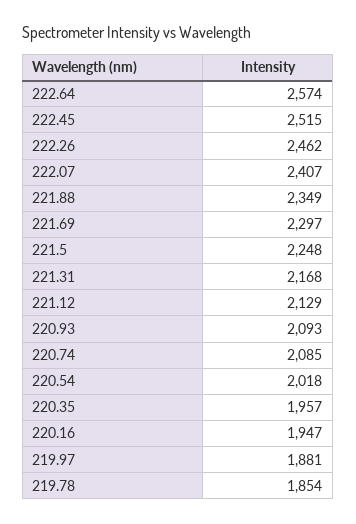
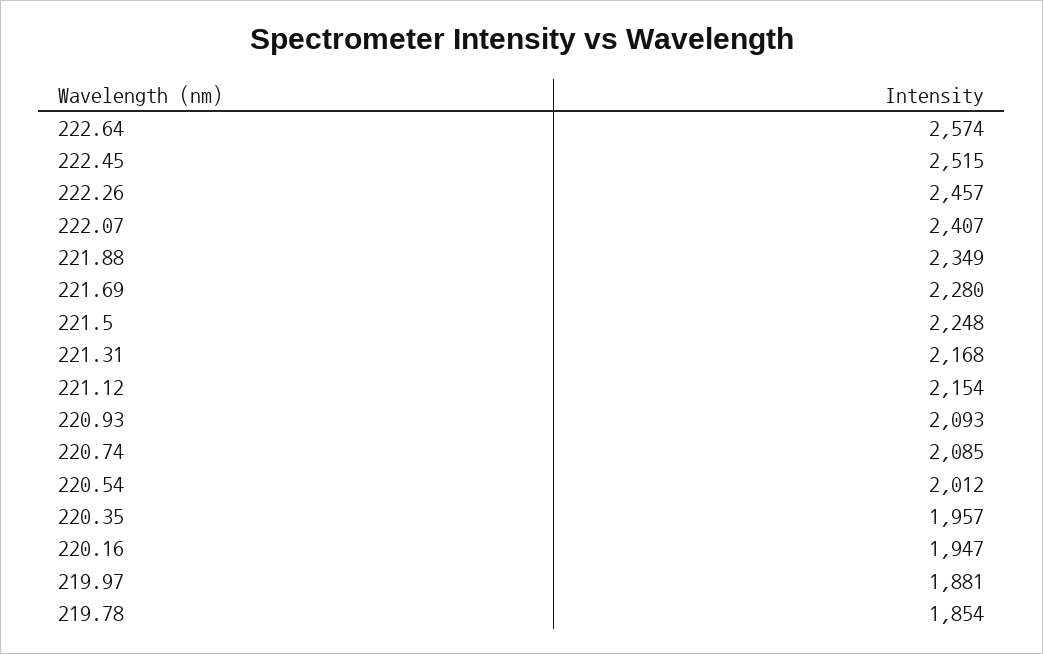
  {
    "222.64": 2574,
    "222.45": 2515,
-   "222.26": 2462,
+   "222.26": 2457,
    "222.07": 2407,
    "221.88": 2349,
-   "221.69": 2297,
+   "221.69": 2280,
    "221.5": 2248,
    "221.31": 2168,
-   "221.12": 2129,
+   "221.12": 2154,
    "220.93": 2093,
    "220.74": 2085,
-   "220.54": 2018,
+   "220.54": 2012,
    "220.35": 1957,
    "220.16": 1947,
    "219.97": 1881,
    "219.78": 1854
  }

